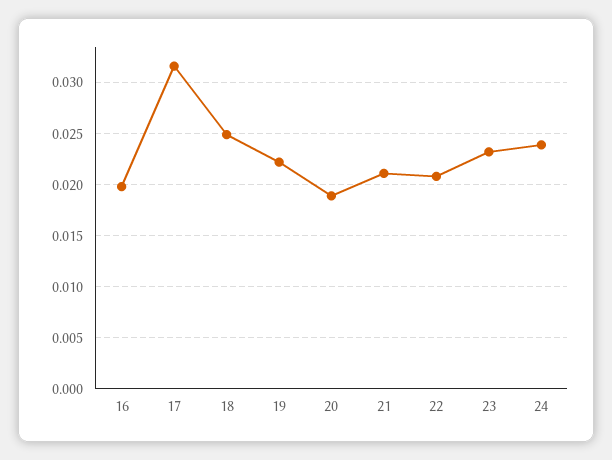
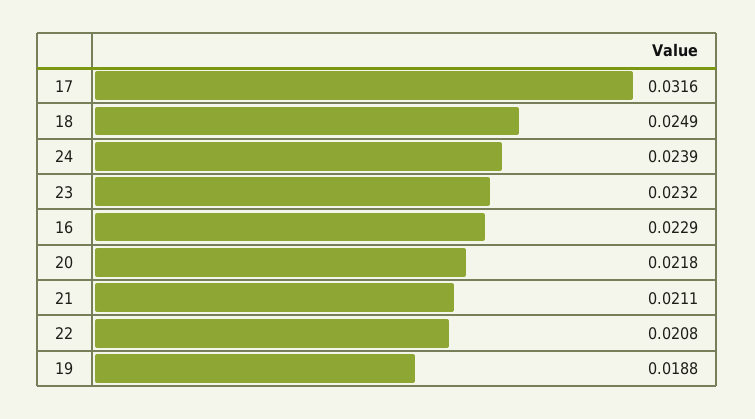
  {
-   "16": 0.02,
+   "16": 0.0229,
    "17": 0.0316,
    "18": 0.0249,
-   "19": 0.022,
+   "19": 0.0188,
-   "20": 0.019,
+   "20": 0.0218,
    "21": 0.0211,
    "22": 0.0208,
    "23": 0.0232,
    "24": 0.0239
  }

